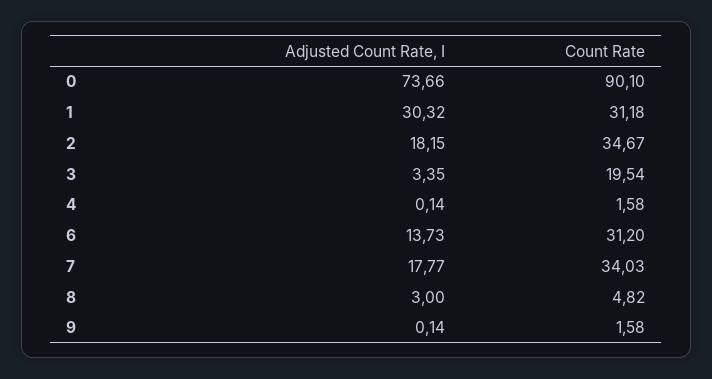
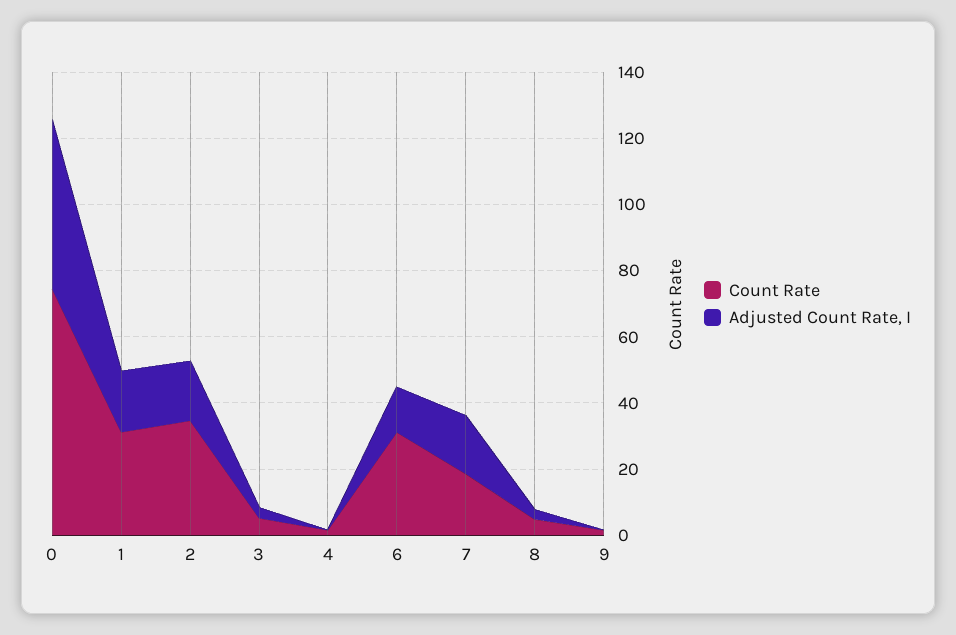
  {
    "Adjusted Count Rate, I": {
-     "0": 73.66,
+     "0": 50,
-     "1": 30.32,
+     "1": 20,
      "2": 18.15,
      "3": 3.35,
      "4": 0.14,
      "6": 13.73,
      "7": 17.77,
      "8": 3,
      "9": 0.14
    },
    "Count Rate": {
-     "0": 90.1,
+     "0": 75,
      "1": 31.18,
      "2": 34.67,
-     "3": 19.54,
+     "3": 5,
      "4": 1.58,
      "6": 31.2,
-     "7": 34.03,
+     "7": 20,
      "8": 4.82,
      "9": 1.58
    }
  }

